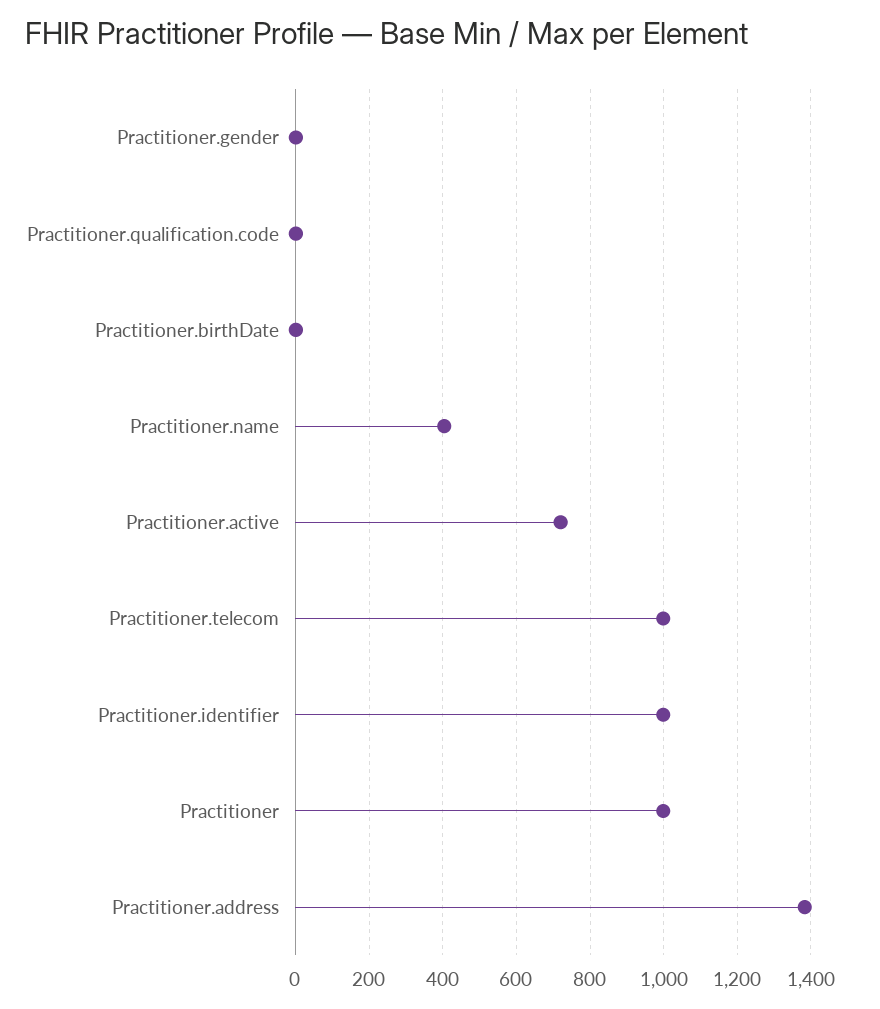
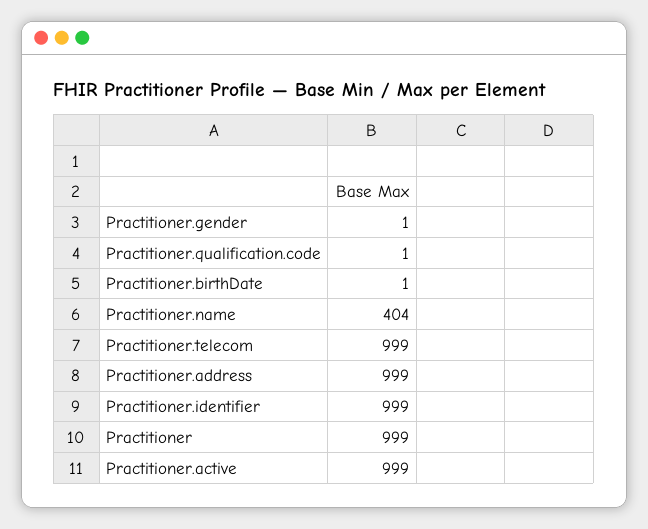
  {
    "Practitioner.gender": 1,
    "Practitioner.qualification.code": 1,
    "Practitioner.birthDate": 1,
    "Practitioner.name": 404,
-   "Practitioner.active": 720,
+   "Practitioner.active": 999,
    "Practitioner.telecom": 999,
    "Practitioner.identifier": 999,
    "Practitioner": 999,
-   "Practitioner.address": 1380
+   "Practitioner.address": 999
  }

